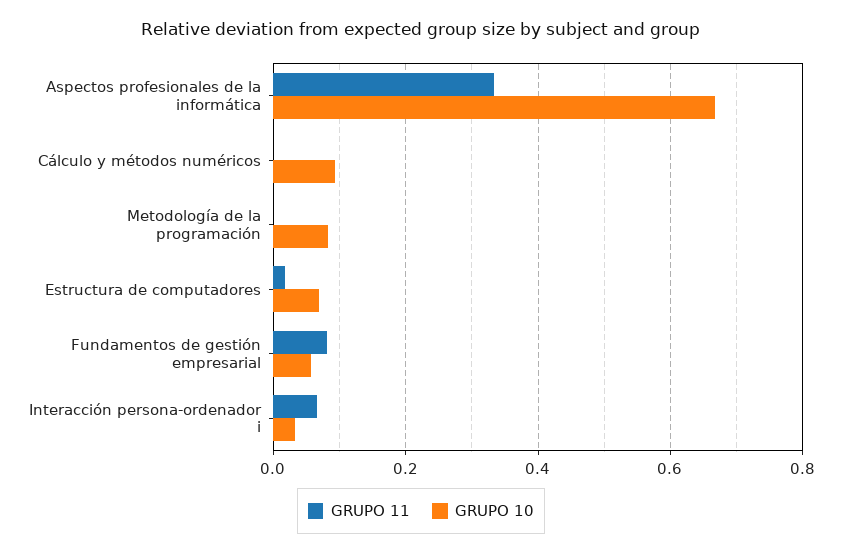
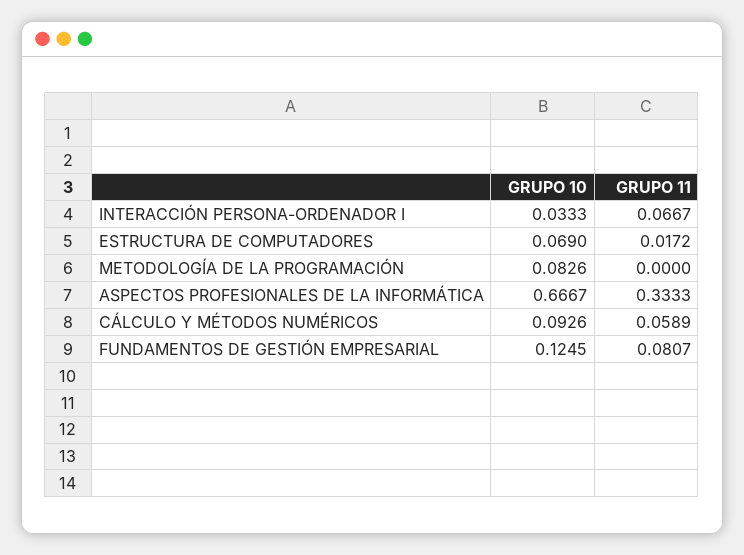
  {
    "GRUPO 11": {
      "Aspectos profesionales de la informática": 0.3333,
-     "Cálculo y métodos numéricos": 0,
+     "Cálculo y métodos numéricos": 0.0589,
      "Metodología de la programación": 0,
      "Estructura de computadores": 0.0172,
      "Fundamentos de gestión empresarial": 0.0807,
      "Interacción persona-ordenador i": 0.0667
    },
    "GRUPO 10": {
      "Aspectos profesionales de la informática": 0.6667,
      "Cálculo y métodos numéricos": 0.0926,
      "Metodología de la programación": 0.0826,
      "Estructura de computadores": 0.069,
-     "Fundamentos de gestión empresarial": 0.06,
+     "Fundamentos de gestión empresarial": 0.1245,
      "Interacción persona-ordenador i": 0.0333
    }
  }

